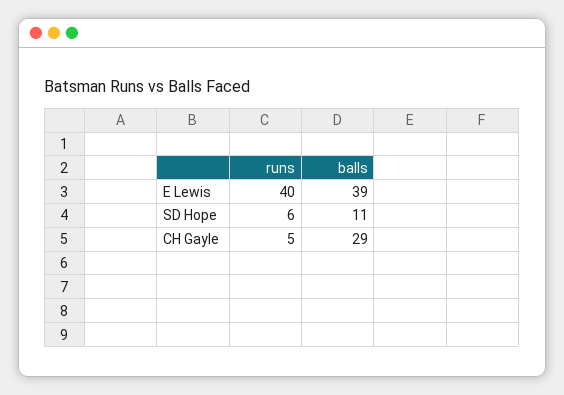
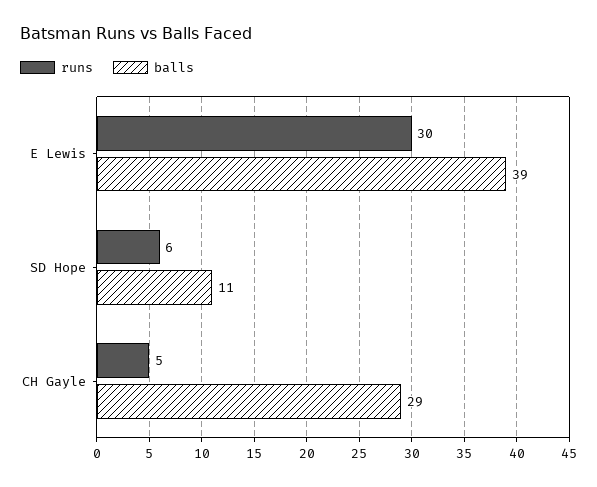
  {
    "runs": {
-     "E Lewis": 40,
+     "E Lewis": 30,
      "SD Hope": 6,
      "CH Gayle": 5
    },
    "balls": {
      "E Lewis": 39,
      "SD Hope": 11,
      "CH Gayle": 29
    }
  }

